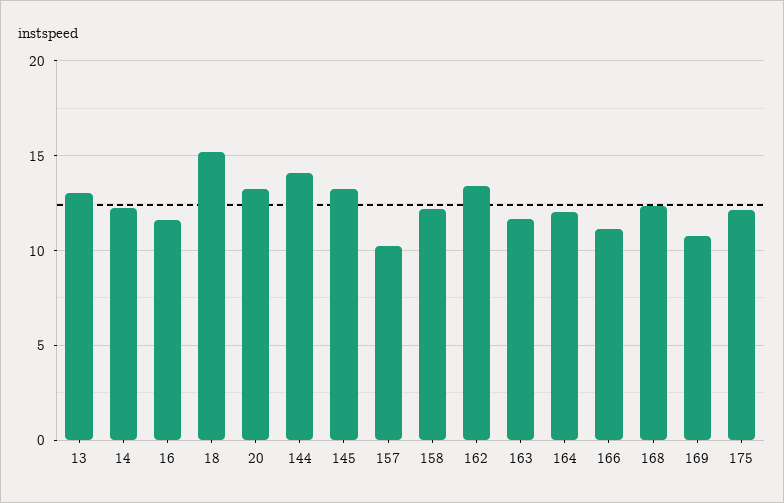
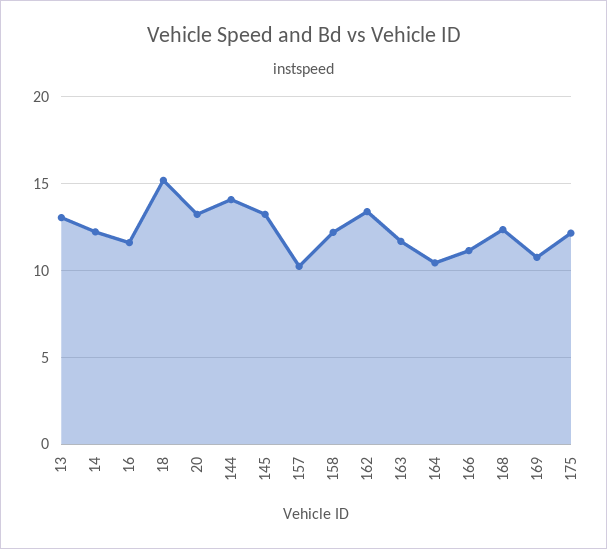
  {
    "13": 13,
    "14": 12,
    "16": 11.5,
    "18": 15,
    "20": 13,
    "144": 14,
    "145": 13,
    "157": 10,
    "158": 12,
    "162": 13.5,
    "163": 11.5,
-   "164": 12,
+   "164": 10.5,
    "166": 11,
    "168": 12.5,
    "169": 11,
    "175": 12
  }

